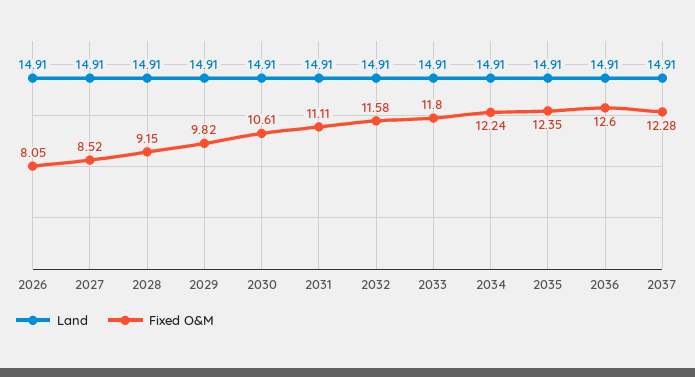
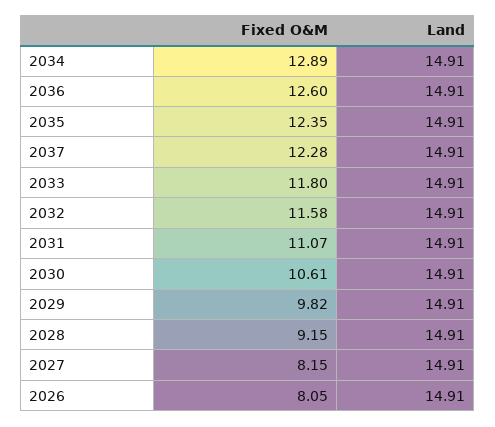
  {
    "Land": {
      "2026": 14.91,
      "2027": 14.91,
      "2028": 14.91,
      "2029": 14.91,
      "2030": 14.91,
      "2031": 14.91,
      "2032": 14.91,
      "2033": 14.91,
      "2034": 14.91,
      "2035": 14.91,
      "2036": 14.91,
      "2037": 14.91
    },
    "Fixed O&M": {
      "2026": 8.05,
-     "2027": 8.52,
+     "2027": 8.15,
      "2028": 9.15,
      "2029": 9.82,
      "2030": 10.61,
-     "2031": 11.11,
+     "2031": 11.07,
      "2032": 11.58,
      "2033": 11.8,
-     "2034": 12.24,
+     "2034": 12.89,
      "2035": 12.35,
      "2036": 12.6,
      "2037": 12.28
    }
  }

